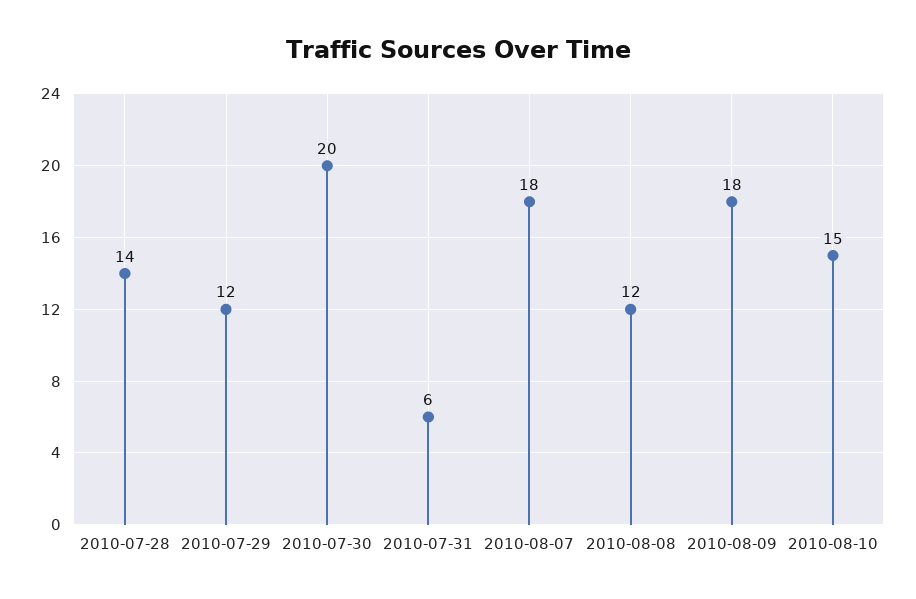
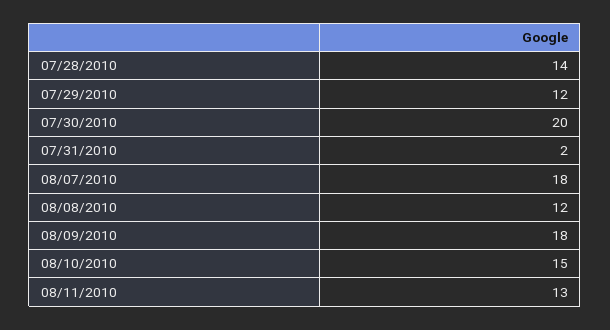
  {
    "2010-07-28": 14,
    "2010-07-29": 12,
    "2010-07-30": 20,
-   "2010-07-31": 6,
+   "2010-07-31": 2,
    "2010-08-07": 18,
    "2010-08-08": 12,
    "2010-08-09": 18,
-   "2010-08-10": 15
+   "2010-08-10": 15,
+   "08/11/2010": 13
  }

